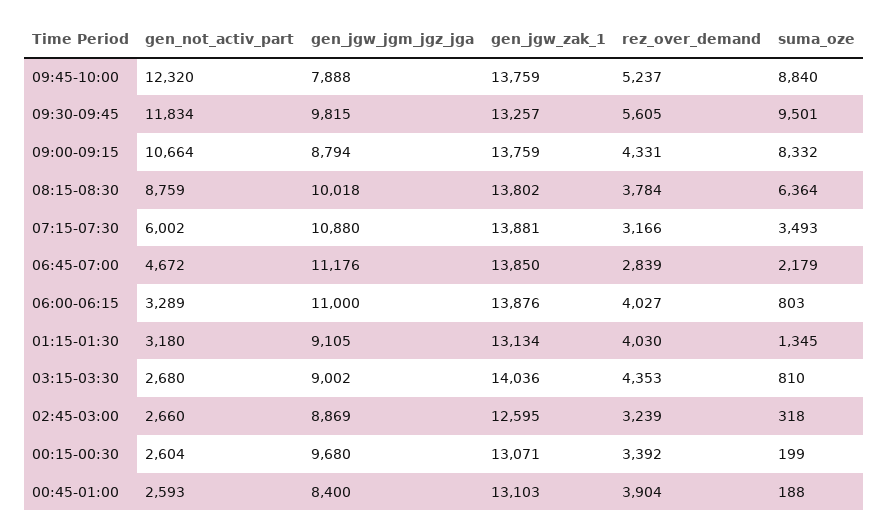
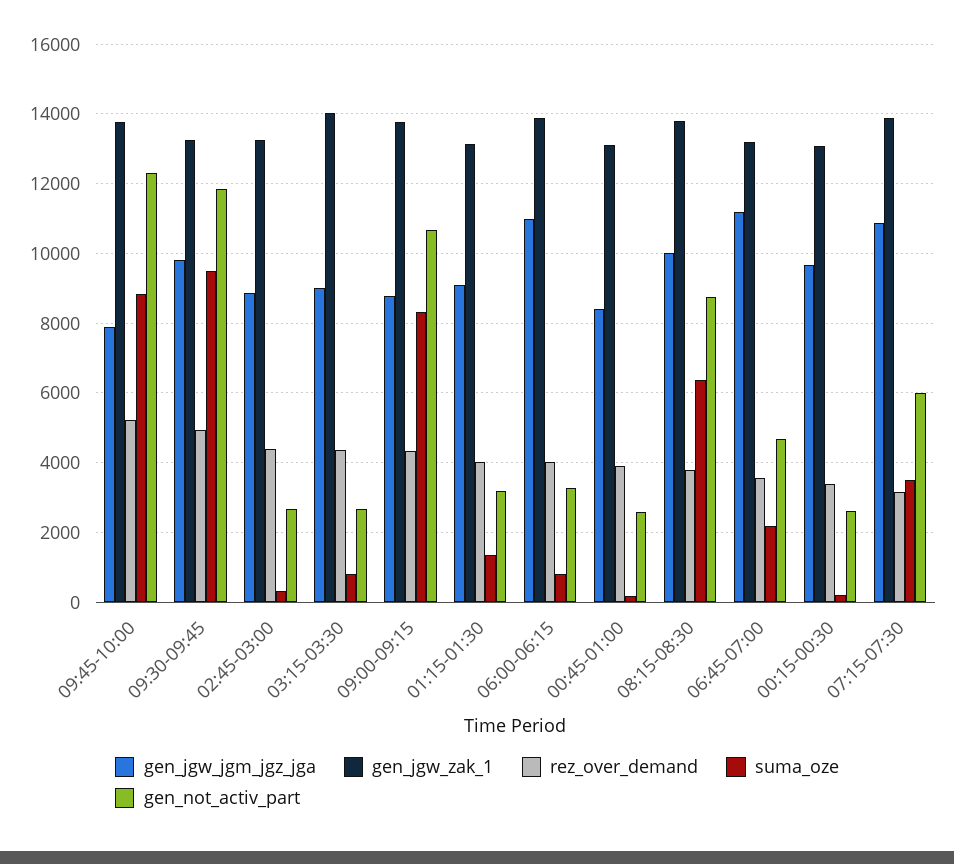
  {
    "gen_not_activ_part": {
      "09:45-10:00": 12320,
      "09:30-09:45": 11834,
      "09:00-09:15": 10664,
      "08:15-08:30": 8759,
      "07:15-07:30": 6002,
      "06:45-07:00": 4672,
      "06:00-06:15": 3289,
      "01:15-01:30": 3180,
      "03:15-03:30": 2680,
      "02:45-03:00": 2660,
      "00:15-00:30": 2604,
      "00:45-01:00": 2593
    },
    "gen_jgw_jgm_jgz_jga": {
      "09:45-10:00": 7888,
      "09:30-09:45": 9815,
      "09:00-09:15": 8794,
      "08:15-08:30": 10018,
      "07:15-07:30": 10880,
      "06:45-07:00": 11176,
      "06:00-06:15": 11000,
      "01:15-01:30": 9105,
      "03:15-03:30": 9002,
      "02:45-03:00": 8869,
      "00:15-00:30": 9680,
      "00:45-01:00": 8400
    },
    "gen_jgw_zak_1": {
      "09:45-10:00": 13759,
      "09:30-09:45": 13257,
      "09:00-09:15": 13759,
      "08:15-08:30": 13802,
      "07:15-07:30": 13881,
-     "06:45-07:00": 13850,
+     "06:45-07:00": 13200,
      "06:00-06:15": 13876,
      "01:15-01:30": 13134,
      "03:15-03:30": 14036,
-     "02:45-03:00": 12595,
+     "02:45-03:00": 13200,
      "00:15-00:30": 13071,
      "00:45-01:00": 13103
    },
    "rez_over_demand": {
      "09:45-10:00": 5237,
-     "09:30-09:45": 5605,
+     "09:30-09:45": 5000,
      "09:00-09:15": 4331,
      "08:15-08:30": 3784,
      "07:15-07:30": 3166,
-     "06:45-07:00": 2839,
+     "06:45-07:00": 3600,
      "06:00-06:15": 4027,
      "01:15-01:30": 4030,
      "03:15-03:30": 4353,
-     "02:45-03:00": 3239,
+     "02:45-03:00": 4400,
      "00:15-00:30": 3392,
      "00:45-01:00": 3904
    },
    "suma_oze": {
      "09:45-10:00": 8840,
      "09:30-09:45": 9501,
      "09:00-09:15": 8332,
      "08:15-08:30": 6364,
      "07:15-07:30": 3493,
      "06:45-07:00": 2179,
      "06:00-06:15": 803,
      "01:15-01:30": 1345,
      "03:15-03:30": 810,
      "02:45-03:00": 318,
      "00:15-00:30": 199,
      "00:45-01:00": 188
    }
  }

